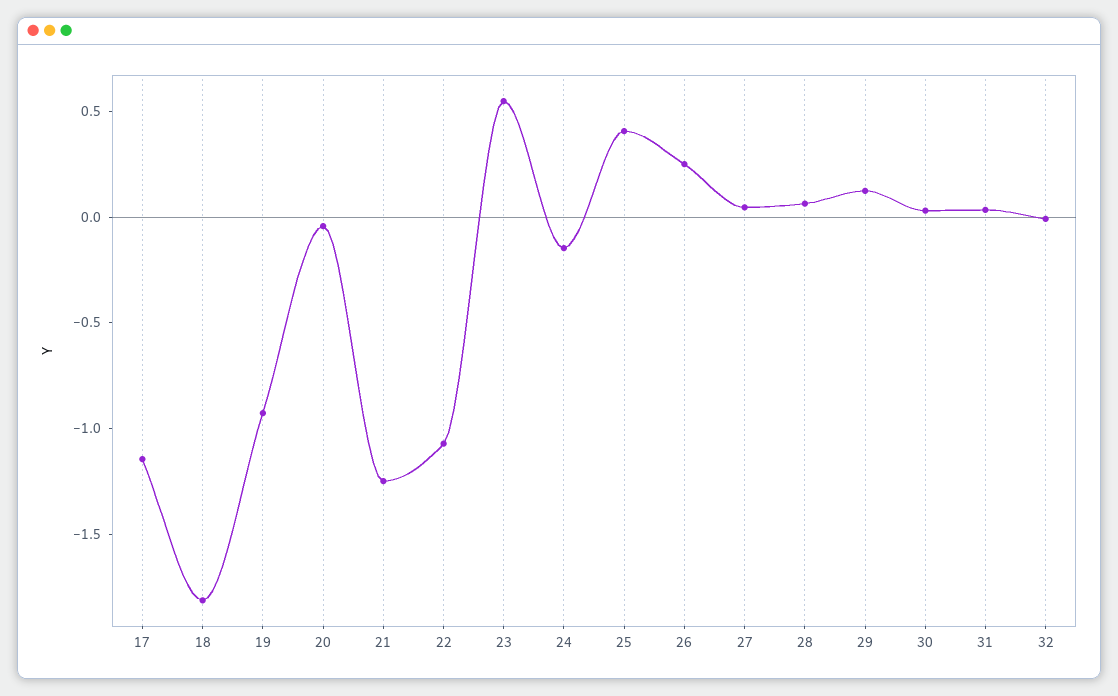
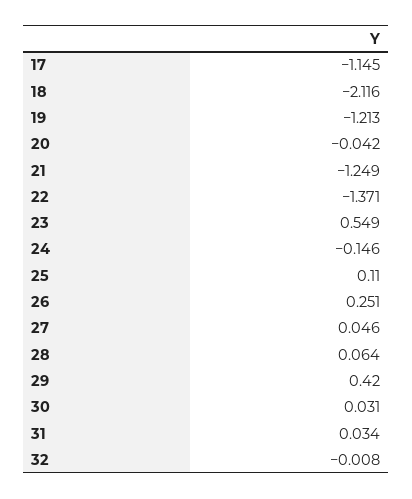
  {
    "17": -1.145,
-   "18": -1.8,
+   "18": -2.116,
-   "19": -0.9,
+   "19": -1.213,
    "20": -0.042,
    "21": -1.249,
-   "22": -1.1,
+   "22": -1.371,
    "23": 0.549,
    "24": -0.146,
-   "25": 0.4,
+   "25": 0.11,
    "26": 0.251,
    "27": 0.046,
    "28": 0.064,
-   "29": 0.1,
+   "29": 0.42,
    "30": 0.031,
    "31": 0.034,
    "32": -0.008
  }

